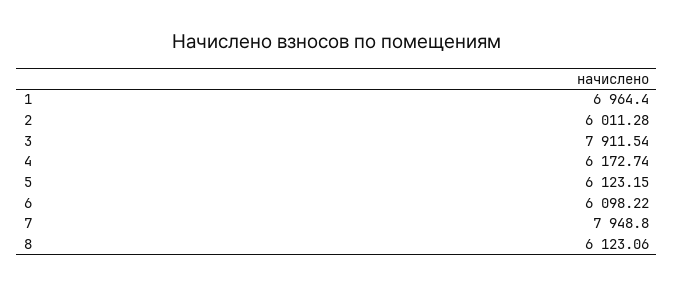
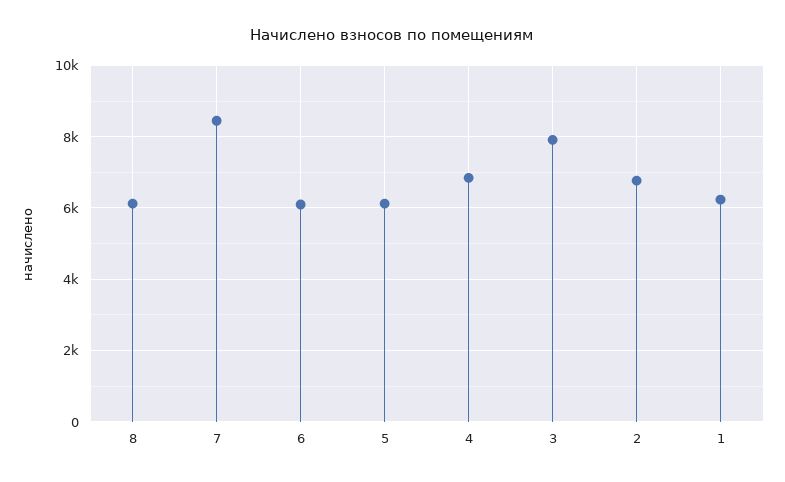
  {
-   "1": 6964.4,
+   "1": 6200,
-   "2": 6011.28,
+   "2": 6800,
    "3": 7911.54,
-   "4": 6172.74,
+   "4": 6800,
    "5": 6123.15,
    "6": 6098.22,
-   "7": 7948.8,
+   "7": 8400,
    "8": 6123.06
  }

